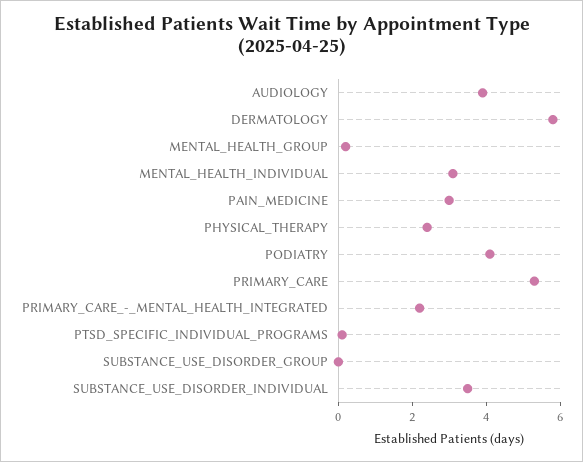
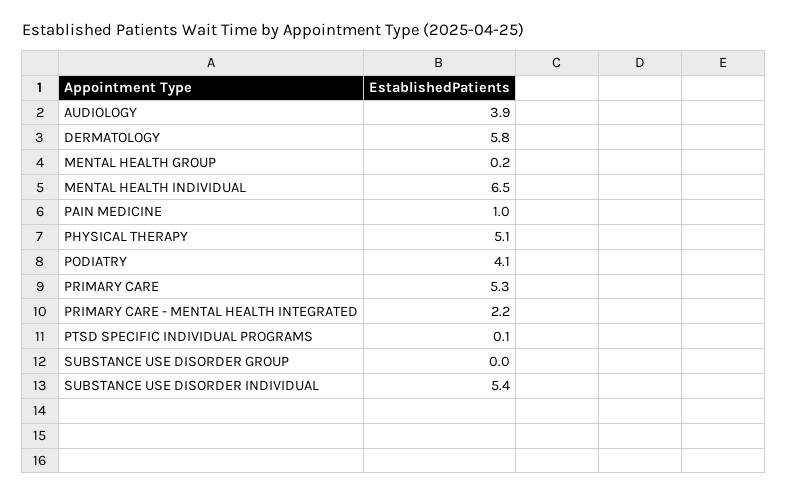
  {
    "AUDIOLOGY": 3.9,
    "DERMATOLOGY": 5.8,
    "MENTAL_HEALTH_GROUP": 0.2,
-   "MENTAL_HEALTH_INDIVIDUAL": 3,
+   "MENTAL_HEALTH_INDIVIDUAL": 6.5,
-   "PAIN_MEDICINE": 3,
+   "PAIN_MEDICINE": 1,
-   "PHYSICAL_THERAPY": 2.5,
+   "PHYSICAL_THERAPY": 5.1,
    "PODIATRY": 4.1,
    "PRIMARY_CARE": 5.3,
    "PRIMARY_CARE_-_MENTAL_HEALTH_INTEGRATED": 2.2,
    "PTSD_SPECIFIC_INDIVIDUAL_PROGRAMS": 0.1,
    "SUBSTANCE_USE_DISORDER_GROUP": 0,
-   "SUBSTANCE_USE_DISORDER_INDIVIDUAL": 3.5
+   "SUBSTANCE_USE_DISORDER_INDIVIDUAL": 5.4
  }

